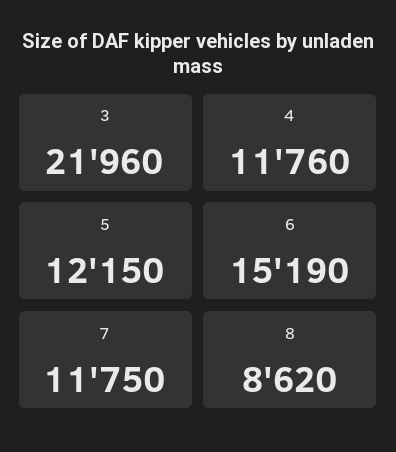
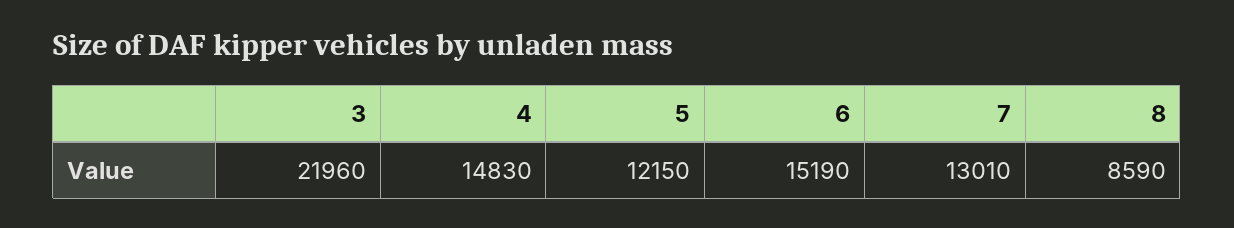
  {
    "3": 21960,
-   "4": 11760,
+   "4": 14830,
    "5": 12150,
    "6": 15190,
-   "7": 11750,
+   "7": 13010,
-   "8": 8620
+   "8": 8590
  }

